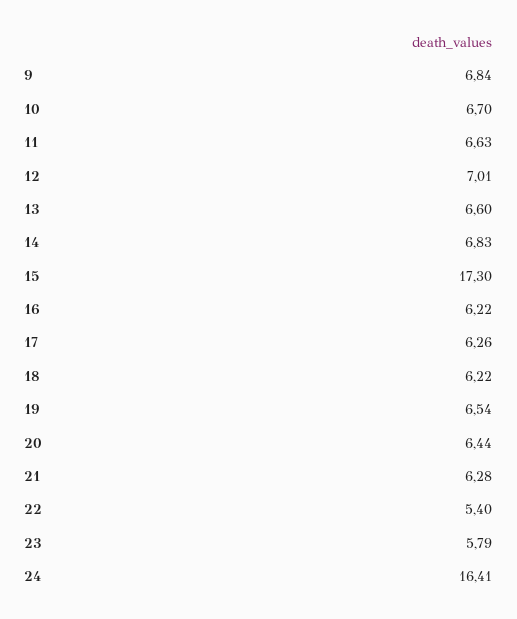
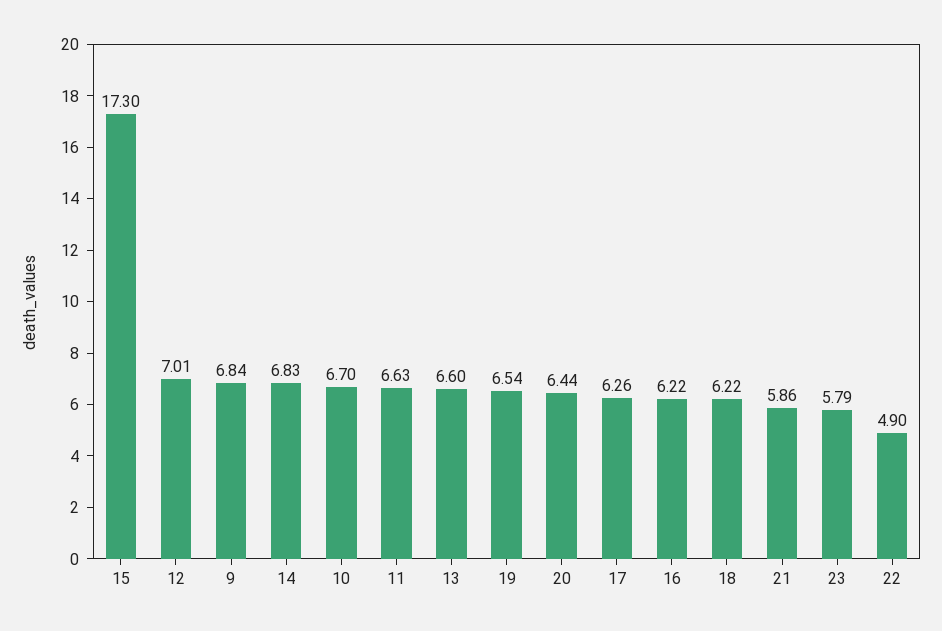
  {
    "9": 6.84,
    "10": 6.7,
    "11": 6.63,
    "12": 7.01,
    "13": 6.6,
    "14": 6.83,
    "15": 17.3,
    "16": 6.22,
    "17": 6.26,
    "18": 6.22,
    "19": 6.54,
    "20": 6.44,
-   "21": 6.28,
+   "21": 5.86,
-   "22": 5.4,
+   "22": 4.9,
-   "23": 5.79,
+   "23": 5.79
-   "24": 16.41
  }

